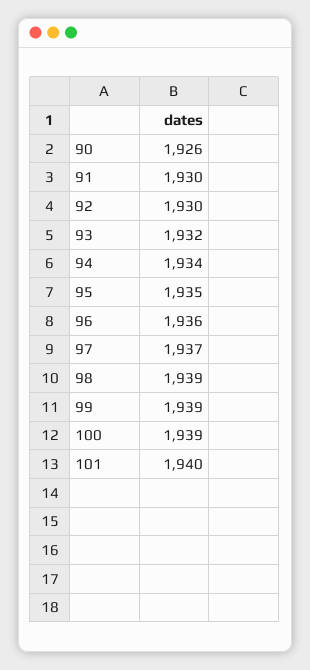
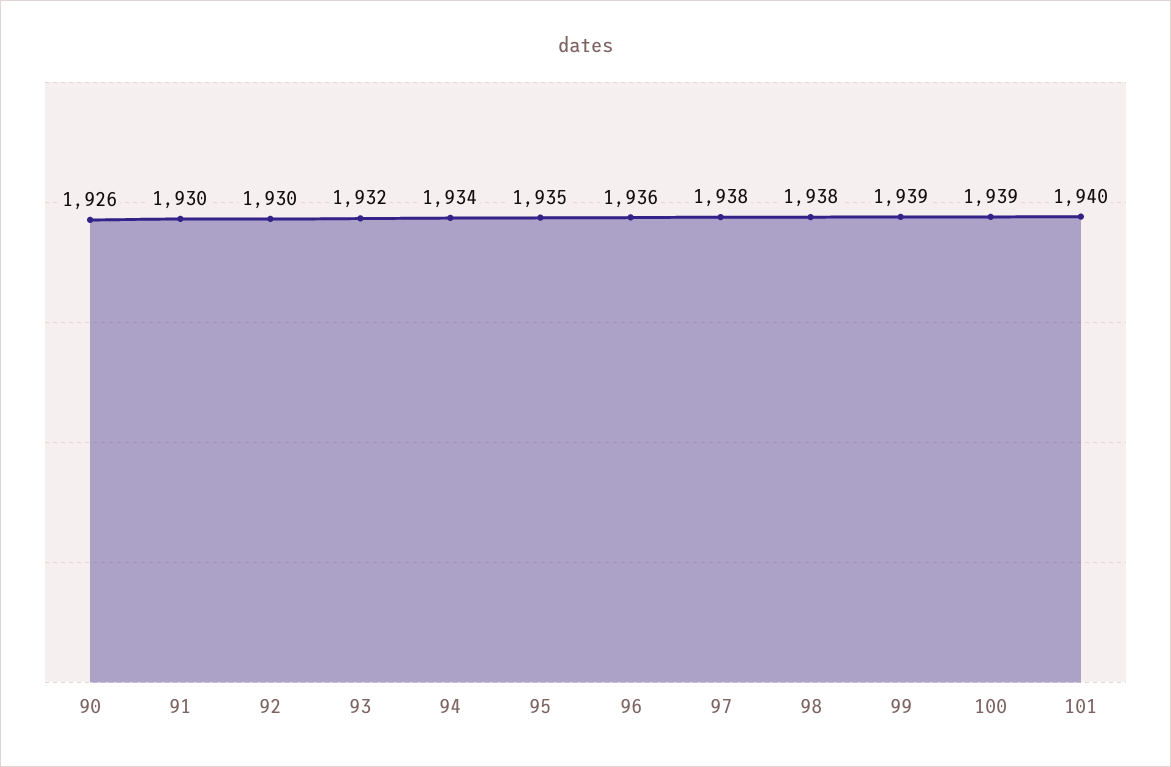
  {
    "90": 1926,
    "91": 1930,
    "92": 1930,
    "93": 1932,
    "94": 1934,
    "95": 1935,
    "96": 1936,
-   "97": 1937,
+   "97": 1938,
-   "98": 1939,
+   "98": 1938,
    "99": 1939,
    "100": 1939,
    "101": 1940
  }

